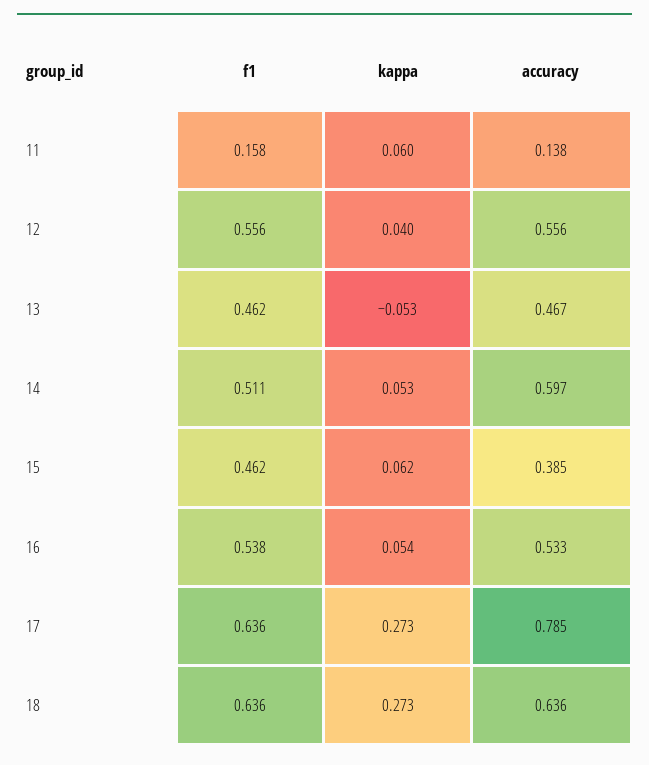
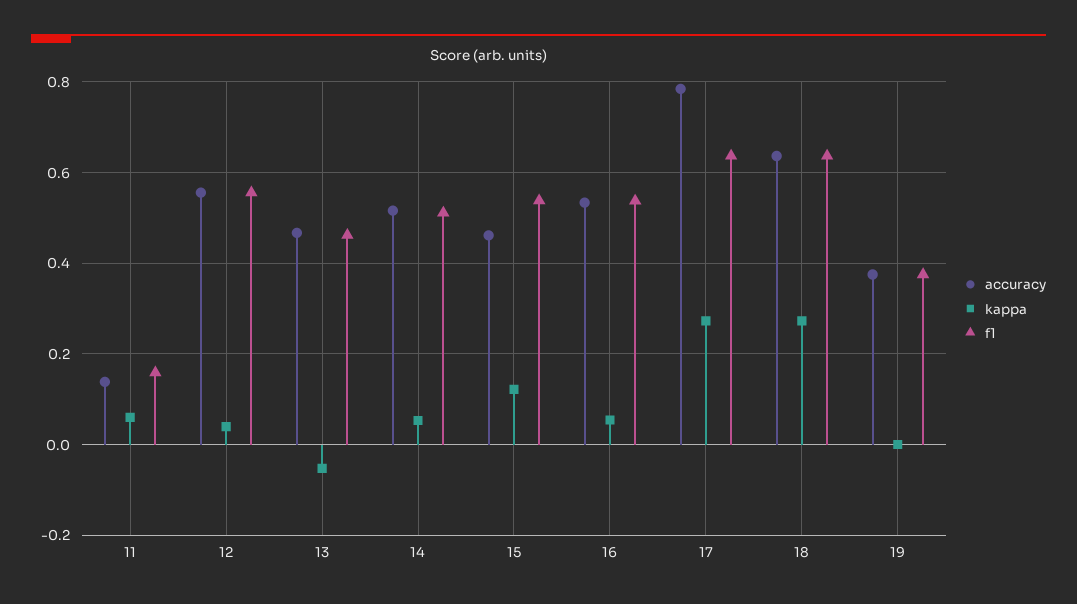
  {
    "f1": {
      "11": 0.158,
      "12": 0.556,
      "13": 0.462,
      "14": 0.511,
-     "15": 0.462,
+     "15": 0.54,
      "16": 0.538,
      "17": 0.636,
-     "18": 0.636
+     "18": 0.636,
+     "19": 0.38
    },
    "kappa": {
      "11": 0.06,
      "12": 0.04,
      "13": -0.053,
      "14": 0.053,
-     "15": 0.062,
+     "15": 0.12,
      "16": 0.054,
      "17": 0.273,
-     "18": 0.273
+     "18": 0.273,
+     "19": 0
    },
    "accuracy": {
      "11": 0.138,
      "12": 0.556,
      "13": 0.467,
-     "14": 0.597,
+     "14": 0.52,
-     "15": 0.385,
+     "15": 0.46,
      "16": 0.533,
      "17": 0.785,
-     "18": 0.636
+     "18": 0.636,
+     "19": 0.38
    }
  }

